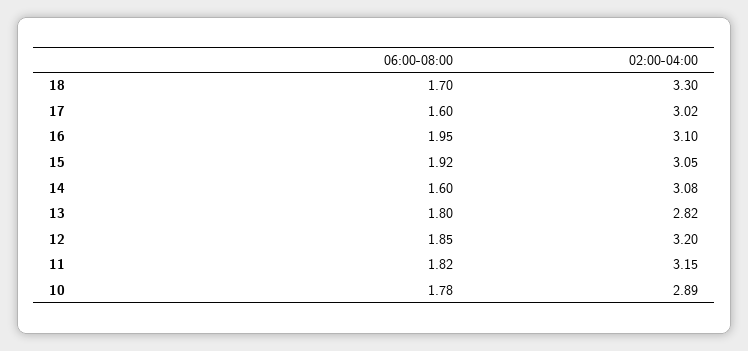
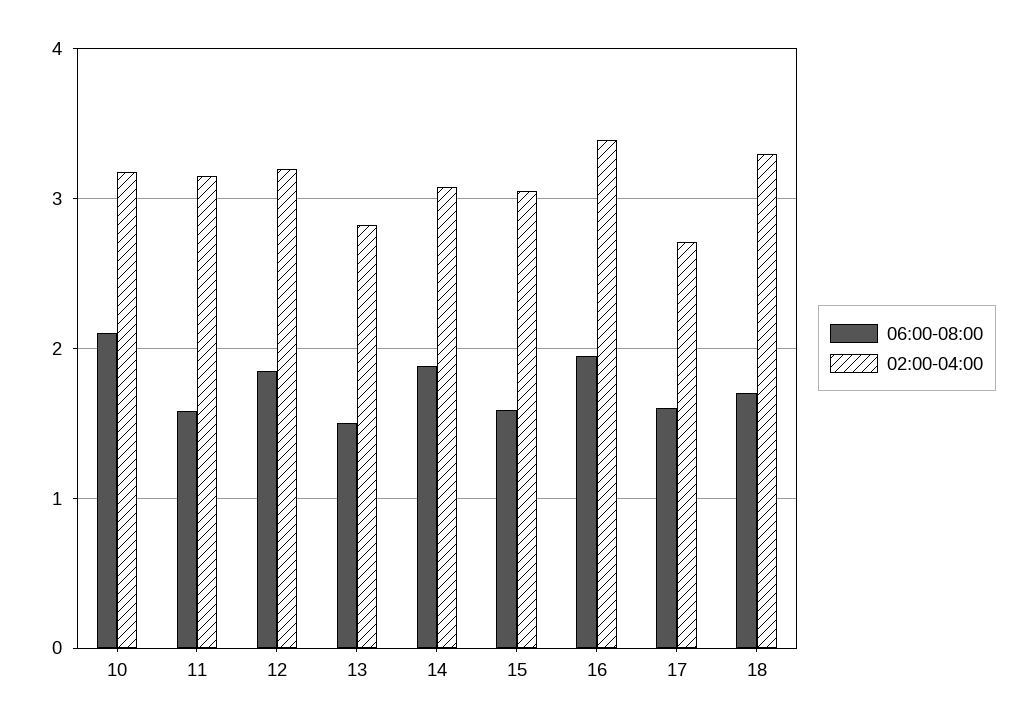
  {
    "06:00-08:00": {
      "18": 1.7,
      "17": 1.6,
      "16": 1.95,
-     "15": 1.92,
+     "15": 1.6,
-     "14": 1.6,
+     "14": 1.9,
-     "13": 1.8,
+     "13": 1.5,
      "12": 1.85,
-     "11": 1.82,
+     "11": 1.6,
-     "10": 1.78
+     "10": 2.1
    },
    "02:00-04:00": {
      "18": 3.3,
-     "17": 3.02,
+     "17": 2.7,
-     "16": 3.1,
+     "16": 3.4,
      "15": 3.05,
      "14": 3.08,
      "13": 2.82,
      "12": 3.2,
      "11": 3.15,
-     "10": 2.89
+     "10": 3.2
    }
  }

